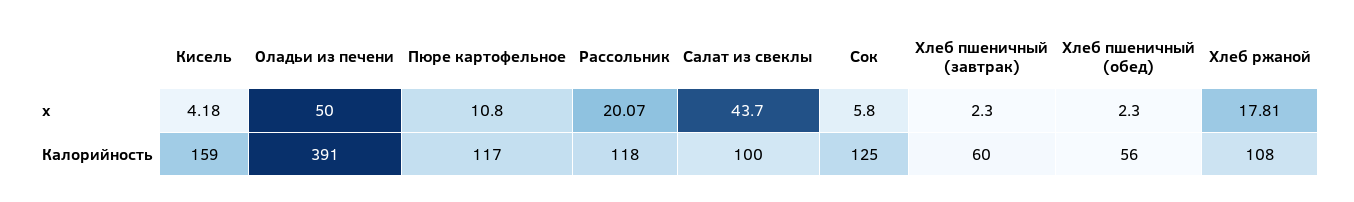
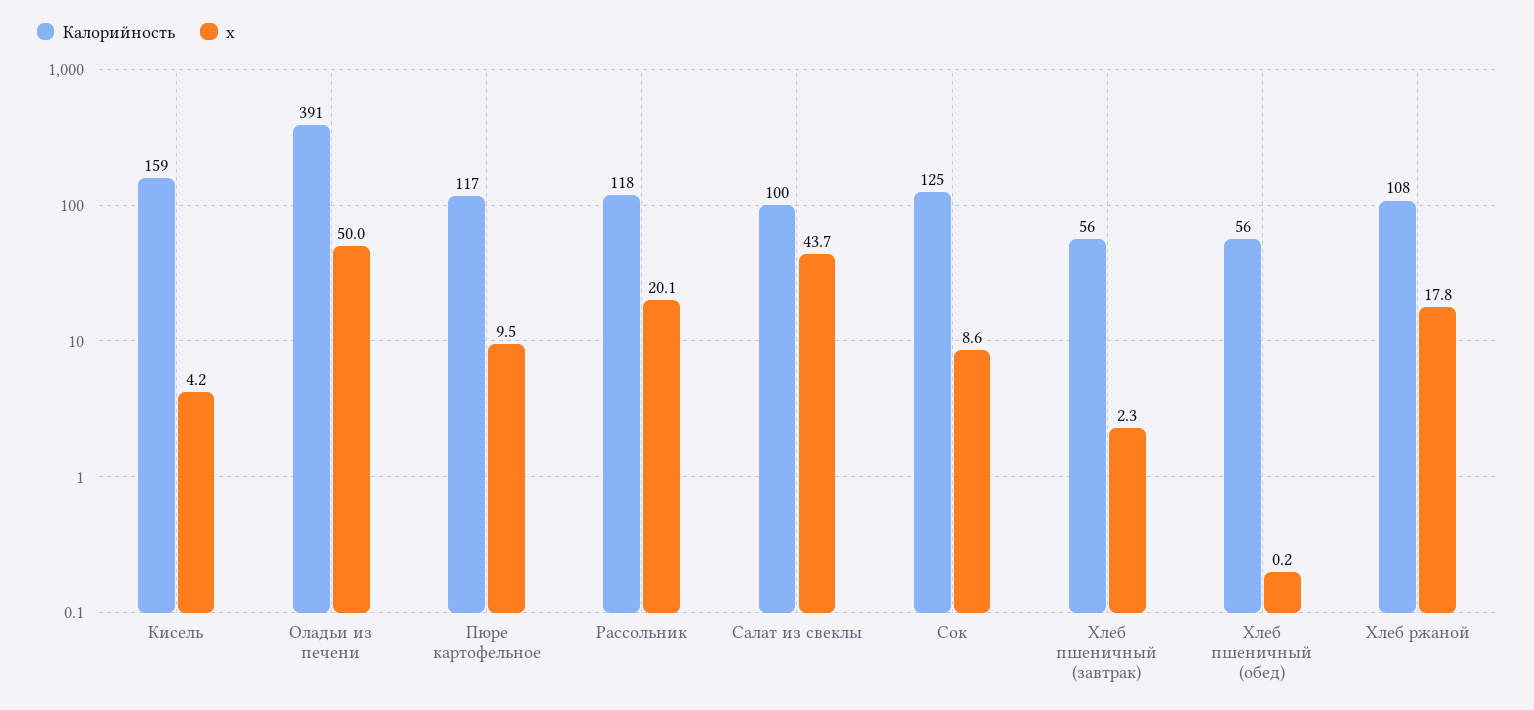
  {
    "x": {
      "Кисель": 4.18,
      "Оладьи из печени": 50,
-     "Пюре картофельное": 10.8,
+     "Пюре картофельное": 9.5,
      "Рассольник": 20.07,
      "Салат из свеклы": 43.7,
-     "Сок": 5.8,
+     "Сок": 8.6,
      "Хлеб пшеничный (завтрак)": 2.3,
-     "Хлеб пшеничный (обед)": 2.3,
+     "Хлеб пшеничный (обед)": 0.2,
      "Хлеб ржаной": 17.81
    },
    "Калорийность": {
      "Кисель": 159,
      "Оладьи из печени": 391,
      "Пюре картофельное": 117,
      "Рассольник": 118,
      "Салат из свеклы": 100,
      "Сок": 125,
-     "Хлеб пшеничный (завтрак)": 60,
+     "Хлеб пшеничный (завтрак)": 56,
      "Хлеб пшеничный (обед)": 56,
      "Хлеб ржаной": 108
    }
  }

